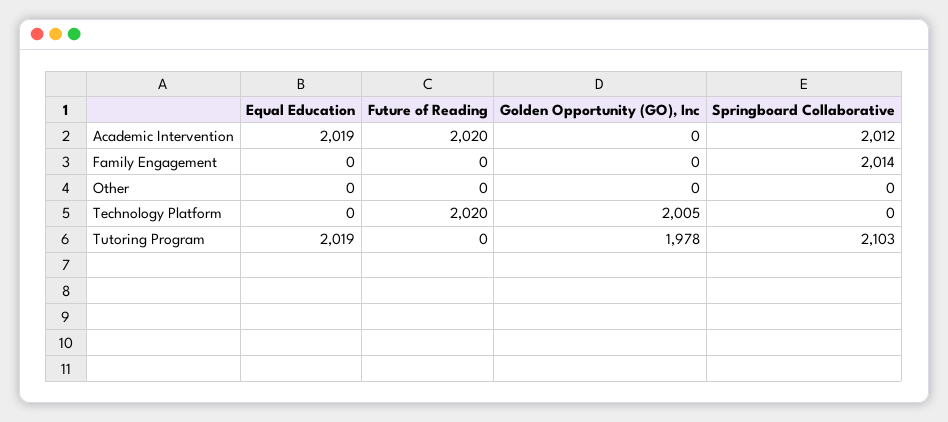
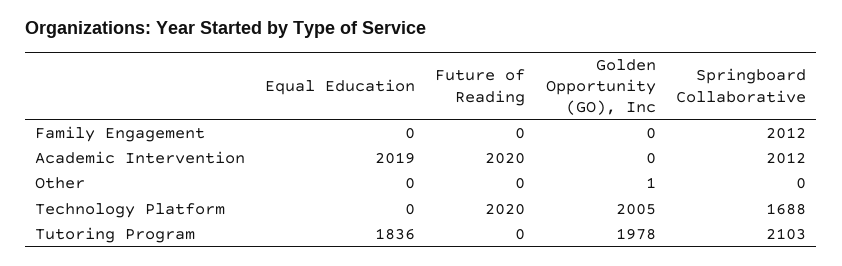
  {
    "Equal Education": {
      "Academic Intervention": 2019,
      "Family Engagement": 0,
      "Other": 0,
      "Technology Platform": 0,
-     "Tutoring Program": 2019
+     "Tutoring Program": 1836
    },
    "Future of Reading": {
      "Academic Intervention": 2020,
      "Family Engagement": 0,
      "Other": 0,
      "Technology Platform": 2020,
      "Tutoring Program": 0
    },
    "Golden Opportunity (GO), Inc": {
      "Academic Intervention": 0,
      "Family Engagement": 0,
-     "Other": 0,
+     "Other": 1,
      "Technology Platform": 2005,
      "Tutoring Program": 1978
    },
    "Springboard Collaborative": {
      "Academic Intervention": 2012,
-     "Family Engagement": 2014,
+     "Family Engagement": 2012,
      "Other": 0,
-     "Technology Platform": 0,
+     "Technology Platform": 1688,
      "Tutoring Program": 2103
    }
  }

